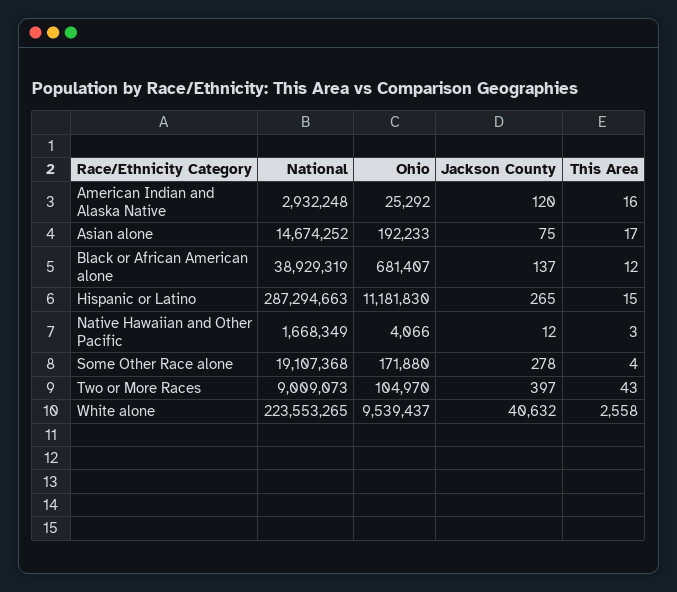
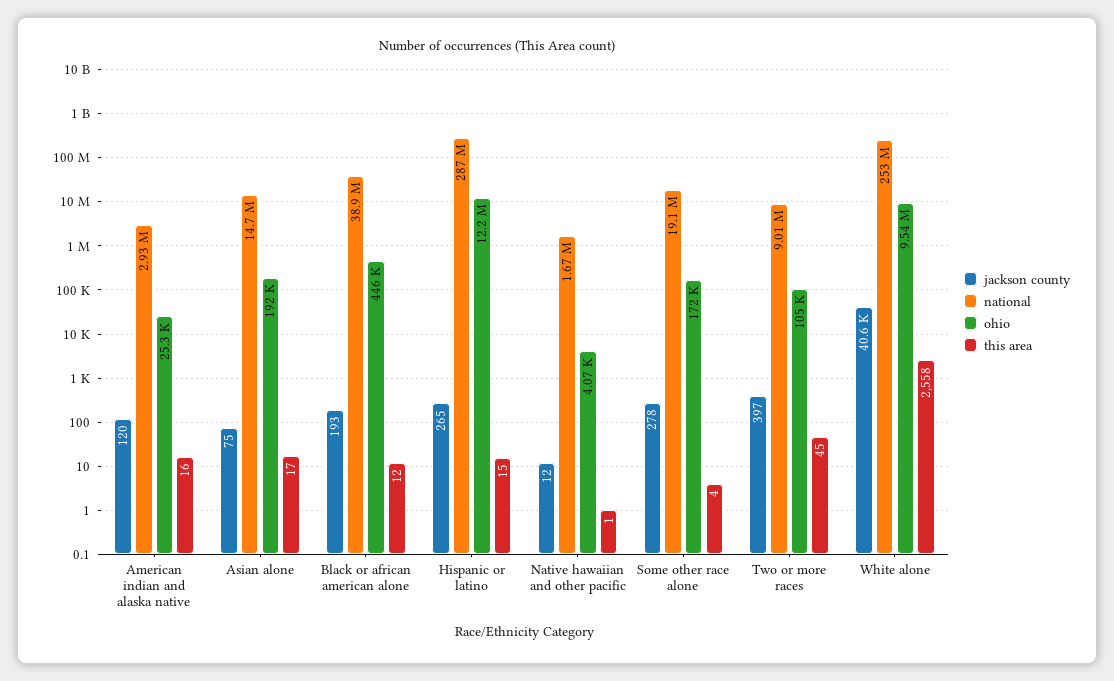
  {
    "National": {
      "American Indian and Alaska Native": 2932248,
      "Asian alone": 14674252,
      "Black or African American alone": 38929319,
      "Hispanic or Latino": 287294663,
      "Native Hawaiian and Other Pacific": 1668349,
      "Some Other Race alone": 19107368,
      "Two or More Races": 9009073,
-     "White alone": 223553265
+     "White alone": 253000000
    },
    "Ohio": {
      "American Indian and Alaska Native": 25292,
      "Asian alone": 192233,
-     "Black or African American alone": 681407,
+     "Black or African American alone": 446000,
-     "Hispanic or Latino": 11181830,
+     "Hispanic or Latino": 12200000,
      "Native Hawaiian and Other Pacific": 4066,
      "Some Other Race alone": 171880,
      "Two or More Races": 104970,
      "White alone": 9539437
    },
    "Jackson County": {
      "American Indian and Alaska Native": 120,
      "Asian alone": 75,
-     "Black or African American alone": 137,
+     "Black or African American alone": 193,
      "Hispanic or Latino": 265,
      "Native Hawaiian and Other Pacific": 12,
      "Some Other Race alone": 278,
      "Two or More Races": 397,
      "White alone": 40632
    },
    "This Area": {
      "American Indian and Alaska Native": 16,
      "Asian alone": 17,
      "Black or African American alone": 12,
      "Hispanic or Latino": 15,
-     "Native Hawaiian and Other Pacific": 3,
+     "Native Hawaiian and Other Pacific": 1,
      "Some Other Race alone": 4,
-     "Two or More Races": 43,
+     "Two or More Races": 45,
      "White alone": 2558
    }
  }

